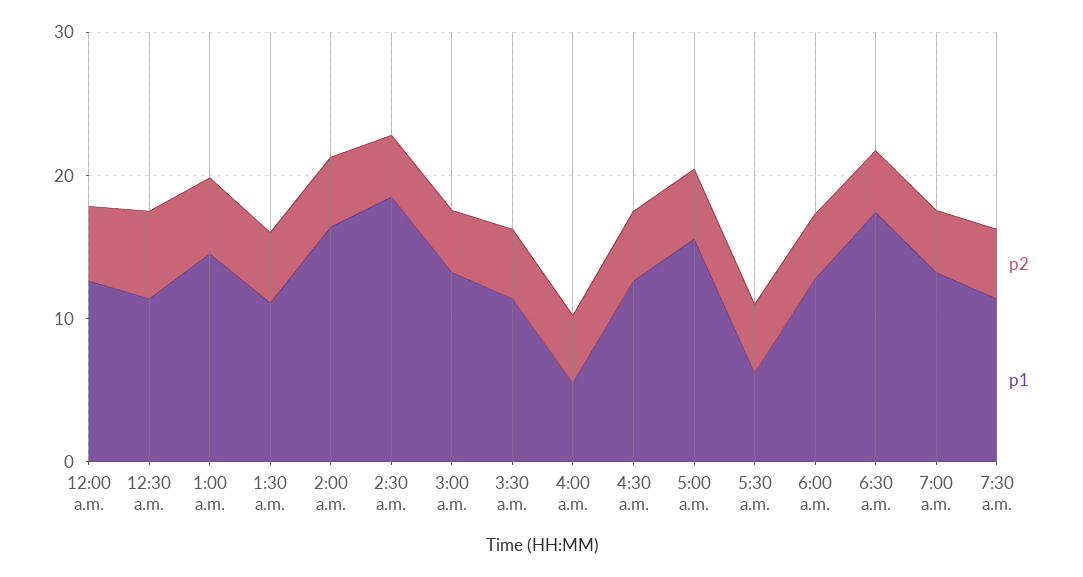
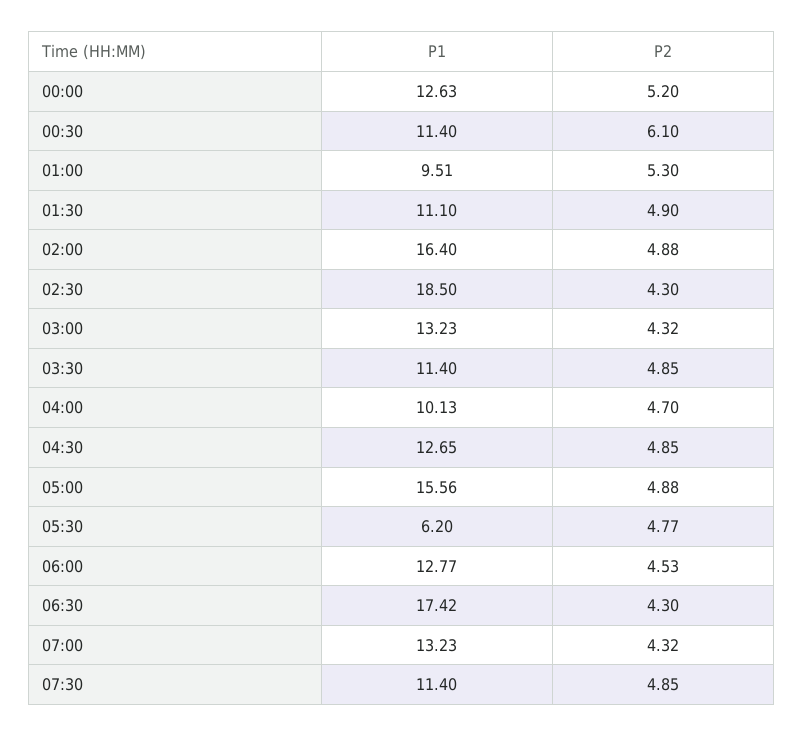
  {
    "p2": {
      "12:00 a.m.": 5.2,
      "12:30 a.m.": 6.1,
      "1:00 a.m.": 5.3,
      "1:30 a.m.": 4.9,
      "2:00 a.m.": 4.88,
      "2:30 a.m.": 4.3,
      "3:00 a.m.": 4.32,
      "3:30 a.m.": 4.85,
      "4:00 a.m.": 4.7,
      "4:30 a.m.": 4.85,
      "5:00 a.m.": 4.88,
      "5:30 a.m.": 4.77,
      "6:00 a.m.": 4.53,
      "6:30 a.m.": 4.3,
      "7:00 a.m.": 4.32,
      "7:30 a.m.": 4.85
    },
    "p1": {
      "12:00 a.m.": 12.63,
      "12:30 a.m.": 11.4,
-     "1:00 a.m.": 14,
+     "1:00 a.m.": 9.51,
      "1:30 a.m.": 11.1,
      "2:00 a.m.": 16.4,
      "2:30 a.m.": 18.5,
      "3:00 a.m.": 13.23,
      "3:30 a.m.": 11.4,
-     "4:00 a.m.": 6,
+     "4:00 a.m.": 10.13,
      "4:30 a.m.": 12.65,
      "5:00 a.m.": 15.56,
      "5:30 a.m.": 6.2,
      "6:00 a.m.": 12.77,
      "6:30 a.m.": 17.42,
      "7:00 a.m.": 13.23,
      "7:30 a.m.": 11.4
    }
  }

